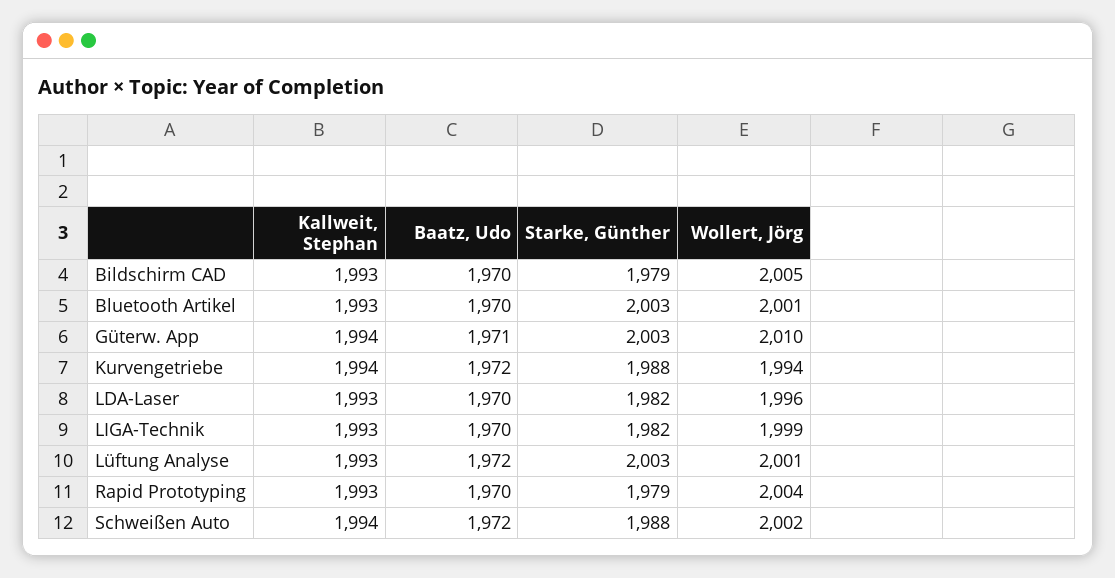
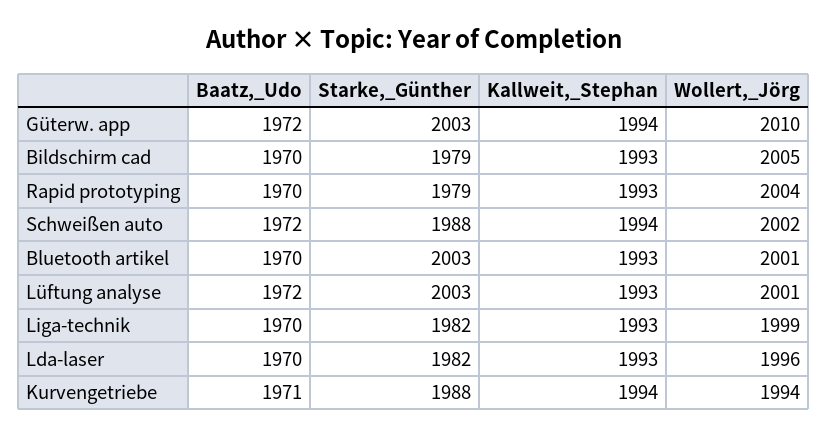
  {
    "Kallweit, Stephan": {
      "Bildschirm CAD": 1993,
      "Bluetooth Artikel": 1993,
      "Güterw. App": 1994,
      "Kurvengetriebe": 1994,
      "LDA-Laser": 1993,
      "LIGA-Technik": 1993,
      "Lüftung Analyse": 1993,
      "Rapid Prototyping": 1993,
      "Schweißen Auto": 1994
    },
    "Baatz, Udo": {
      "Bildschirm CAD": 1970,
      "Bluetooth Artikel": 1970,
-     "Güterw. App": 1971,
+     "Güterw. App": 1972,
-     "Kurvengetriebe": 1972,
+     "Kurvengetriebe": 1971,
      "LDA-Laser": 1970,
      "LIGA-Technik": 1970,
      "Lüftung Analyse": 1972,
      "Rapid Prototyping": 1970,
      "Schweißen Auto": 1972
    },
    "Starke, Günther": {
      "Bildschirm CAD": 1979,
      "Bluetooth Artikel": 2003,
      "Güterw. App": 2003,
      "Kurvengetriebe": 1988,
      "LDA-Laser": 1982,
      "LIGA-Technik": 1982,
      "Lüftung Analyse": 2003,
      "Rapid Prototyping": 1979,
      "Schweißen Auto": 1988
    },
    "Wollert, Jörg": {
      "Bildschirm CAD": 2005,
      "Bluetooth Artikel": 2001,
      "Güterw. App": 2010,
      "Kurvengetriebe": 1994,
      "LDA-Laser": 1996,
      "LIGA-Technik": 1999,
      "Lüftung Analyse": 2001,
      "Rapid Prototyping": 2004,
      "Schweißen Auto": 2002
    }
  }

